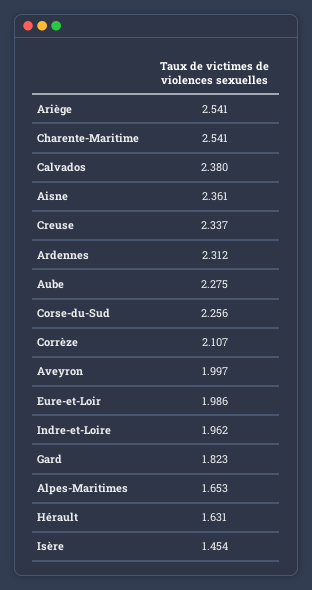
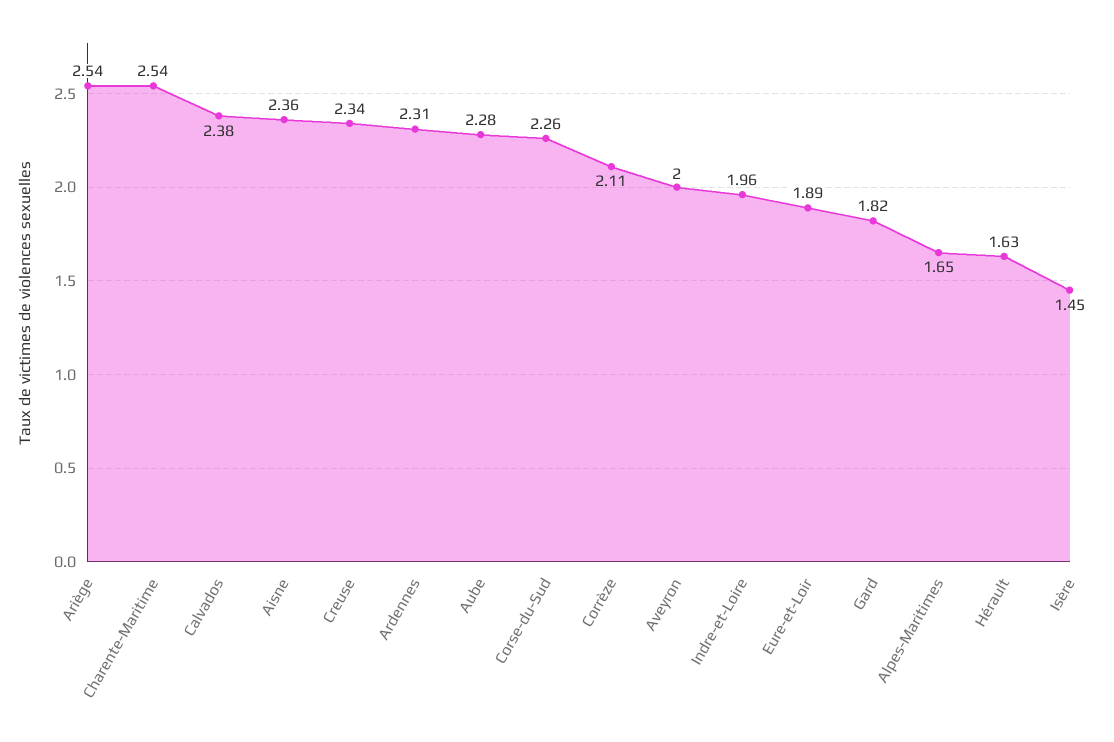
  {
    "Ariège": 2.541,
    "Charente-Maritime": 2.541,
    "Calvados": 2.38,
    "Aisne": 2.361,
    "Creuse": 2.337,
    "Ardennes": 2.312,
    "Aube": 2.275,
    "Corse-du-Sud": 2.256,
    "Corrèze": 2.107,
    "Aveyron": 1.997,
-   "Eure-et-Loir": 1.986,
+   "Eure-et-Loir": 1.89,
    "Indre-et-Loire": 1.962,
    "Gard": 1.823,
    "Alpes-Maritimes": 1.653,
    "Hérault": 1.631,
    "Isère": 1.454
  }

